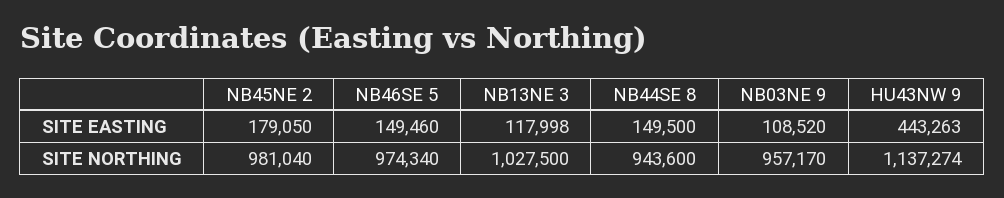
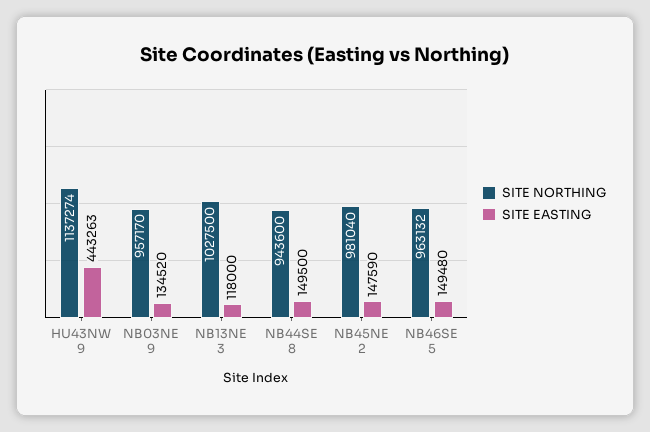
  {
    "SITE EASTING": {
-     "NB45NE 2": 179050,
+     "NB45NE 2": 147590,
-     "NB46SE 5": 149460,
+     "NB46SE 5": 149480,
-     "NB13NE 3": 117998,
+     "NB13NE 3": 118000,
      "NB44SE 8": 149500,
-     "NB03NE 9": 108520,
+     "NB03NE 9": 134520,
      "HU43NW 9": 443263
    },
    "SITE NORTHING": {
      "NB45NE 2": 981040,
-     "NB46SE 5": 974340,
+     "NB46SE 5": 963132,
      "NB13NE 3": 1027500,
      "NB44SE 8": 943600,
      "NB03NE 9": 957170,
      "HU43NW 9": 1137274
    }
  }

